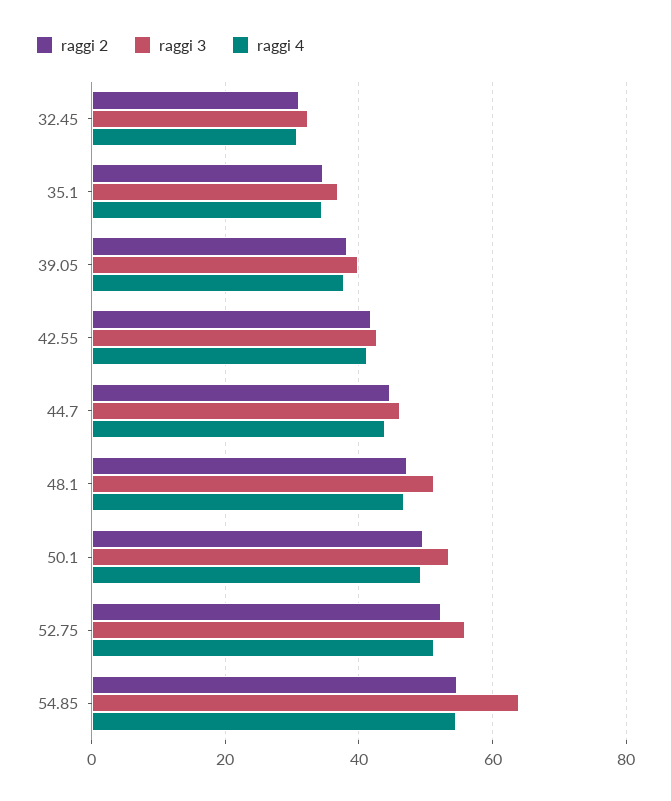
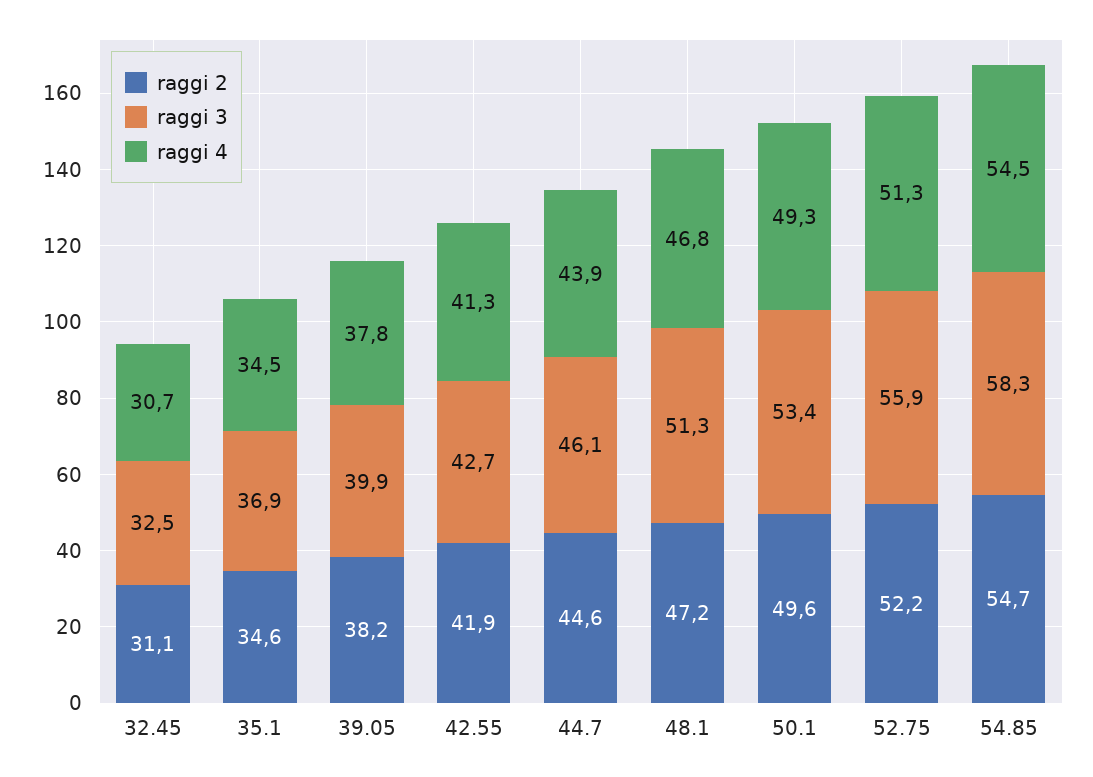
  {
    "raggi 2": {
      "32.45": 31.1,
      "35.1": 34.6,
      "39.05": 38.2,
      "42.55": 41.9,
      "44.7": 44.6,
      "48.1": 47.2,
      "50.1": 49.6,
      "52.75": 52.2,
      "54.85": 54.7
    },
    "raggi 3": {
      "32.45": 32.5,
      "35.1": 36.9,
      "39.05": 39.9,
      "42.55": 42.7,
      "44.7": 46.1,
      "48.1": 51.3,
      "50.1": 53.4,
      "52.75": 55.9,
-     "54.85": 64
+     "54.85": 58.3
    },
    "raggi 4": {
      "32.45": 30.7,
      "35.1": 34.5,
      "39.05": 37.8,
      "42.55": 41.3,
      "44.7": 43.9,
      "48.1": 46.8,
      "50.1": 49.3,
      "52.75": 51.3,
      "54.85": 54.5
    }
  }

